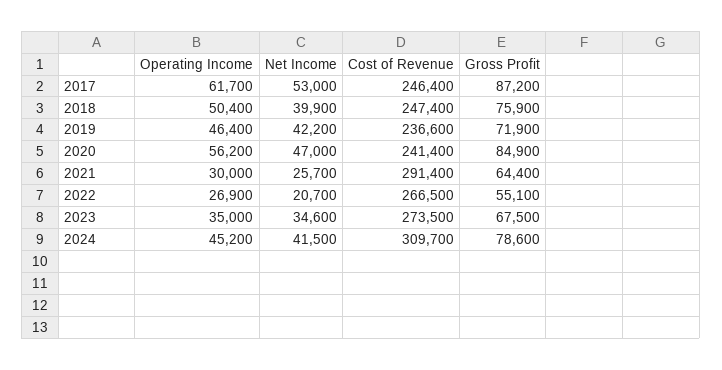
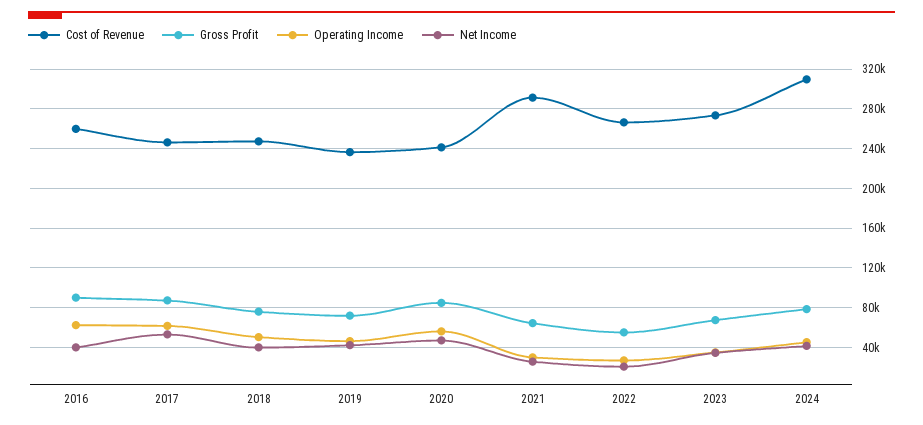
  {
    "Operating Income": {
      "2017": 61700,
      "2018": 50400,
      "2019": 46400,
      "2020": 56200,
      "2021": 30000,
      "2022": 26900,
      "2023": 35000,
-     "2024": 45200
+     "2024": 45200,
+     "2016": 60000
    },
    "Net Income": {
      "2017": 53000,
      "2018": 39900,
      "2019": 42200,
      "2020": 47000,
      "2021": 25700,
      "2022": 20700,
      "2023": 34600,
-     "2024": 41500
+     "2024": 41500,
+     "2016": 40000
    },
    "Cost of Revenue": {
      "2017": 246400,
      "2018": 247400,
      "2019": 236600,
      "2020": 241400,
      "2021": 291400,
      "2022": 266500,
      "2023": 273500,
-     "2024": 309700
+     "2024": 309700,
+     "2016": 260000
    },
    "Gross Profit": {
      "2017": 87200,
      "2018": 75900,
      "2019": 71900,
      "2020": 84900,
      "2021": 64400,
      "2022": 55100,
      "2023": 67500,
-     "2024": 78600
+     "2024": 78600,
+     "2016": 90000
    }
  }

